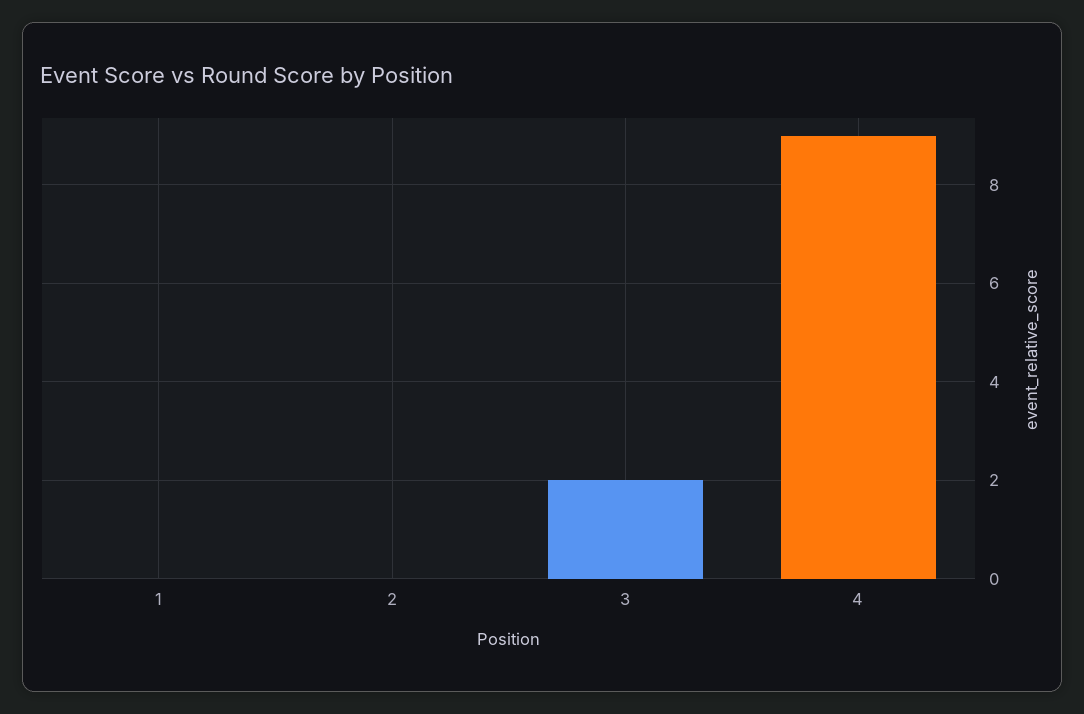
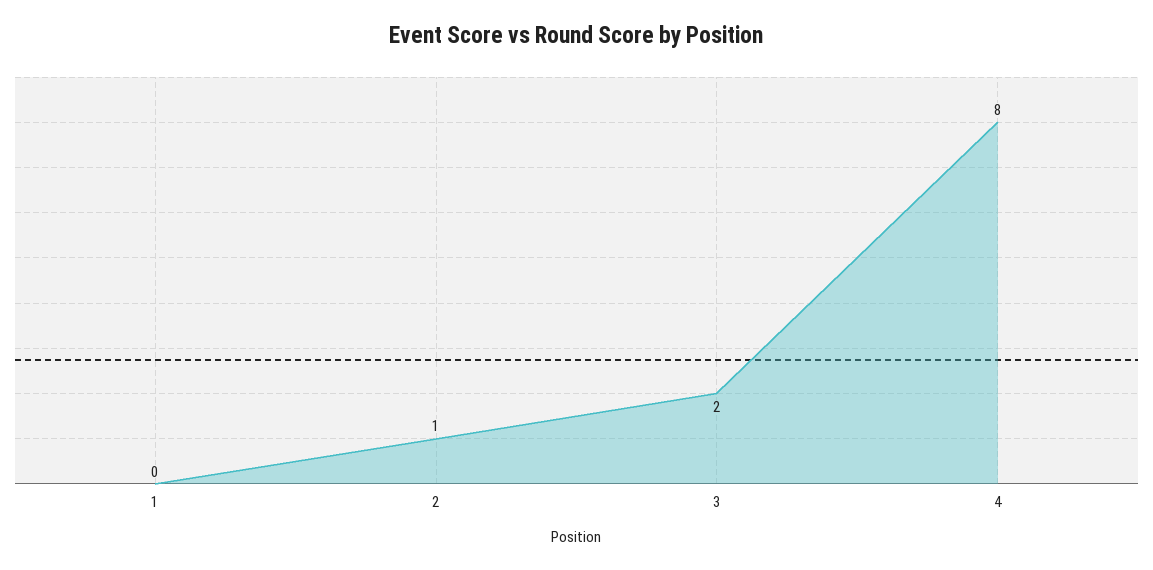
  {
    "1": 0,
-   "2": 0,
+   "2": 1,
    "3": 2,
-   "4": 9
+   "4": 8
  }

